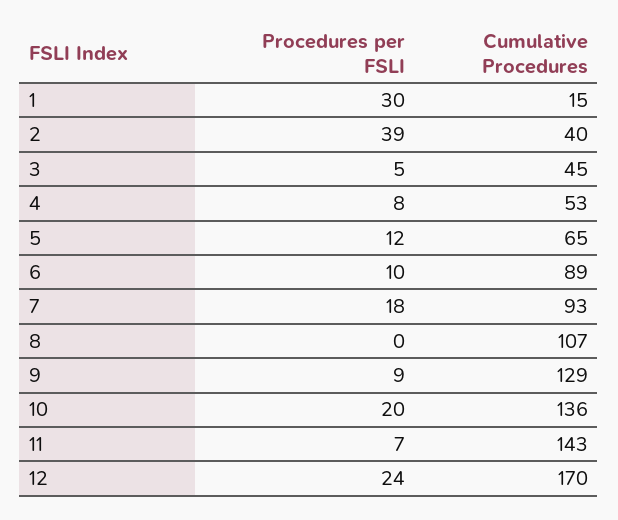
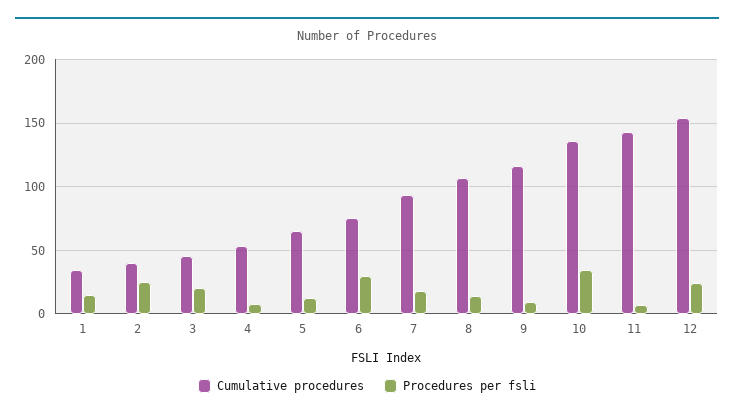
  {
    "Procedures per FSLI": {
-     "1": 30,
+     "1": 15,
-     "2": 39,
+     "2": 25,
-     "3": 5,
+     "3": 20,
      "4": 8,
      "5": 12,
-     "6": 10,
+     "6": 30,
      "7": 18,
-     "8": 0,
+     "8": 15,
      "9": 9,
-     "10": 20,
+     "10": 35,
      "11": 7,
      "12": 24
    },
    "Cumulative Procedures": {
-     "1": 15,
+     "1": 35,
      "2": 40,
      "3": 45,
      "4": 53,
      "5": 65,
-     "6": 89,
+     "6": 75,
      "7": 93,
      "8": 107,
-     "9": 129,
+     "9": 115,
      "10": 136,
      "11": 143,
-     "12": 170
+     "12": 155
    }
  }

